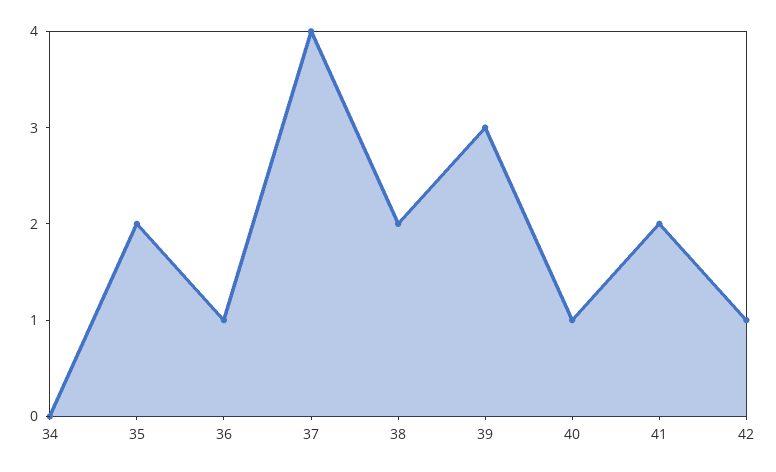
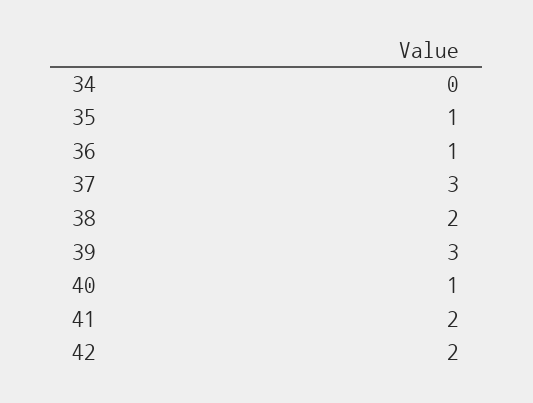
  {
    "34": 0,
-   "35": 2,
+   "35": 1,
    "36": 1,
-   "37": 4,
+   "37": 3,
    "38": 2,
    "39": 3,
    "40": 1,
    "41": 2,
-   "42": 1
+   "42": 2
  }

